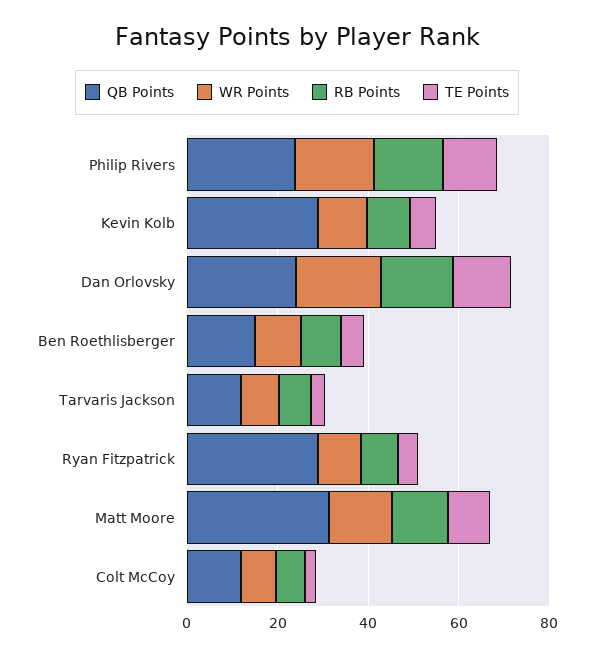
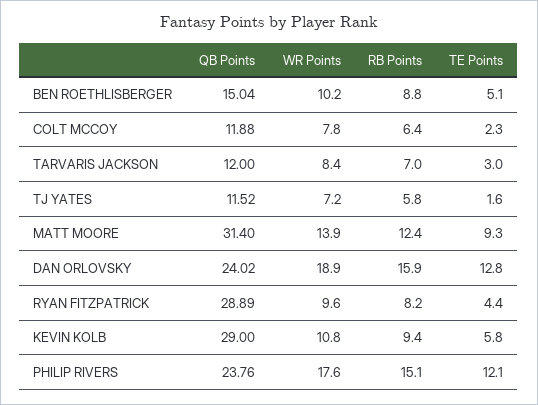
  {
    "QB Points": {
      "Philip Rivers": 23.76,
      "Kevin Kolb": 29,
      "Dan Orlovsky": 24.02,
      "Ben Roethlisberger": 15.04,
      "Tarvaris Jackson": 12,
      "Ryan Fitzpatrick": 28.89,
      "Matt Moore": 31.4,
-     "Colt McCoy": 11.88
+     "Colt McCoy": 11.88,
+     "TJ YATES": 11.52
    },
    "WR Points": {
      "Philip Rivers": 17.6,
      "Kevin Kolb": 10.8,
      "Dan Orlovsky": 18.9,
      "Ben Roethlisberger": 10.2,
      "Tarvaris Jackson": 8.4,
      "Ryan Fitzpatrick": 9.6,
      "Matt Moore": 13.9,
-     "Colt McCoy": 7.8
+     "Colt McCoy": 7.8,
+     "TJ YATES": 7.2
    },
    "RB Points": {
      "Philip Rivers": 15.1,
      "Kevin Kolb": 9.4,
      "Dan Orlovsky": 15.9,
      "Ben Roethlisberger": 8.8,
      "Tarvaris Jackson": 7,
      "Ryan Fitzpatrick": 8.2,
      "Matt Moore": 12.4,
-     "Colt McCoy": 6.4
+     "Colt McCoy": 6.4,
+     "TJ YATES": 5.8
    },
    "TE Points": {
      "Philip Rivers": 12.1,
      "Kevin Kolb": 5.8,
      "Dan Orlovsky": 12.8,
      "Ben Roethlisberger": 5.1,
      "Tarvaris Jackson": 3,
      "Ryan Fitzpatrick": 4.4,
      "Matt Moore": 9.3,
-     "Colt McCoy": 2.3
+     "Colt McCoy": 2.3,
+     "TJ YATES": 1.6
    }
  }

